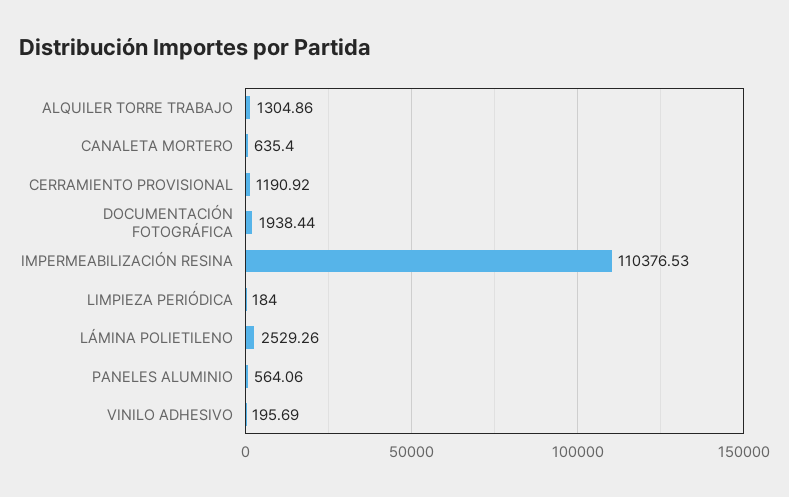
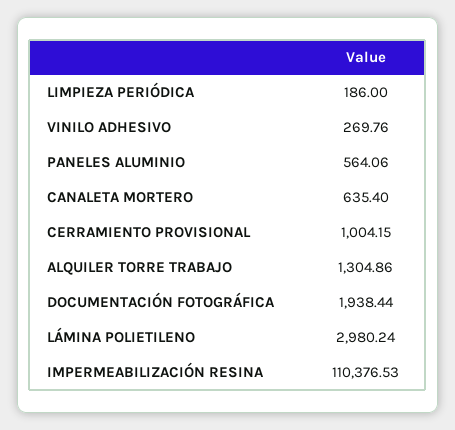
  {
    "ALQUILER TORRE TRABAJO": 1304.86,
    "CANALETA MORTERO": 635.4,
-   "CERRAMIENTO PROVISIONAL": 1190.92,
+   "CERRAMIENTO PROVISIONAL": 1004.15,
    "DOCUMENTACIÓN FOTOGRÁFICA": 1938.44,
    "IMPERMEABILIZACIÓN RESINA": 110376.53,
-   "LIMPIEZA PERIÓDICA": 184,
+   "LIMPIEZA PERIÓDICA": 186,
-   "LÁMINA POLIETILENO": 2529.26,
+   "LÁMINA POLIETILENO": 2980.24,
    "PANELES ALUMINIO": 564.06,
-   "VINILO ADHESIVO": 195.69
+   "VINILO ADHESIVO": 269.76
  }

